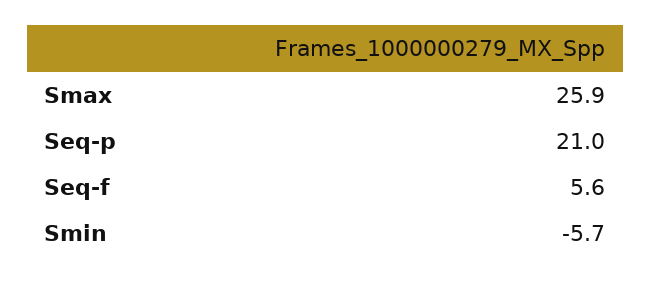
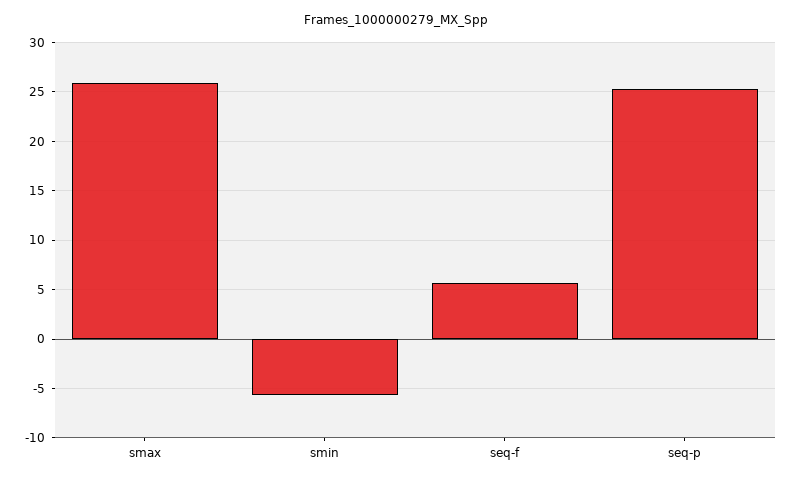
  {
    "Smax": 25.9,
-   "Seq-p": 21,
+   "Seq-p": 25,
    "Seq-f": 5.6,
    "Smin": -5.7
  }

